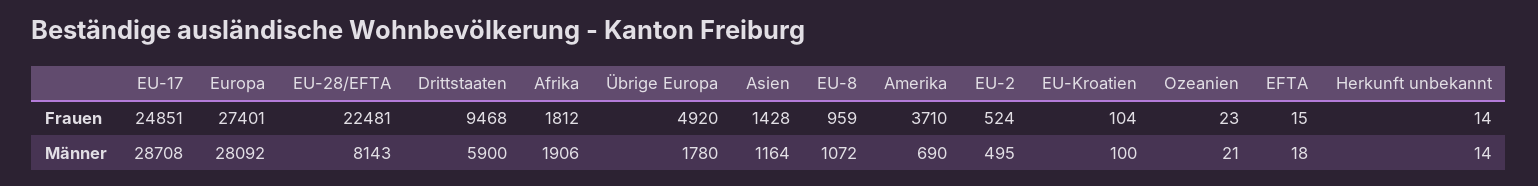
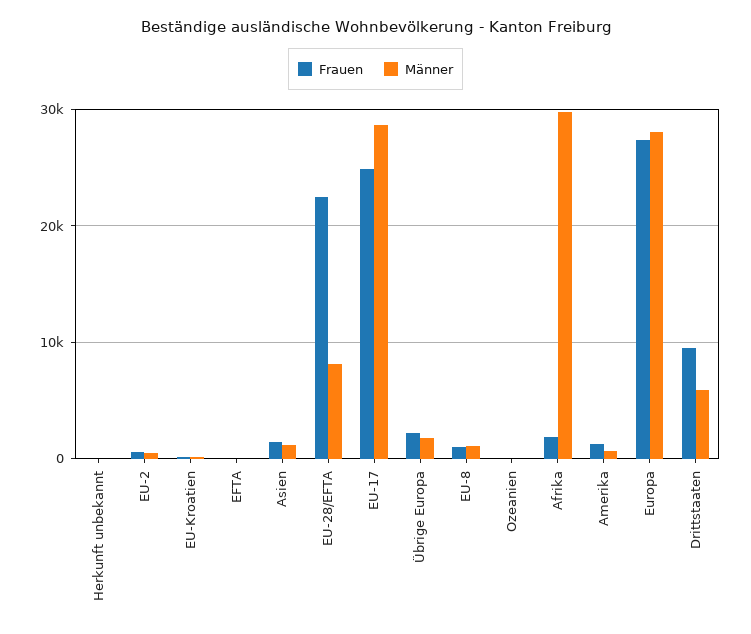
  {
    "Frauen": {
      "EU-17": 24851,
      "Europa": 27401,
      "EU-28/EFTA": 22481,
      "Drittstaaten": 9468,
      "Afrika": 1812,
-     "Übrige Europa": 4920,
+     "Übrige Europa": 2000,
      "Asien": 1428,
      "EU-8": 959,
-     "Amerika": 3710,
+     "Amerika": 1000,
      "EU-2": 524,
      "EU-Kroatien": 104,
      "Ozeanien": 23,
      "EFTA": 15,
      "Herkunft unbekannt": 14
    },
    "Männer": {
      "EU-17": 28708,
      "Europa": 28092,
      "EU-28/EFTA": 8143,
      "Drittstaaten": 5900,
-     "Afrika": 1906,
+     "Afrika": 30000,
      "Übrige Europa": 1780,
      "Asien": 1164,
      "EU-8": 1072,
      "Amerika": 690,
      "EU-2": 495,
      "EU-Kroatien": 100,
      "Ozeanien": 21,
      "EFTA": 18,
      "Herkunft unbekannt": 14
    }
  }

